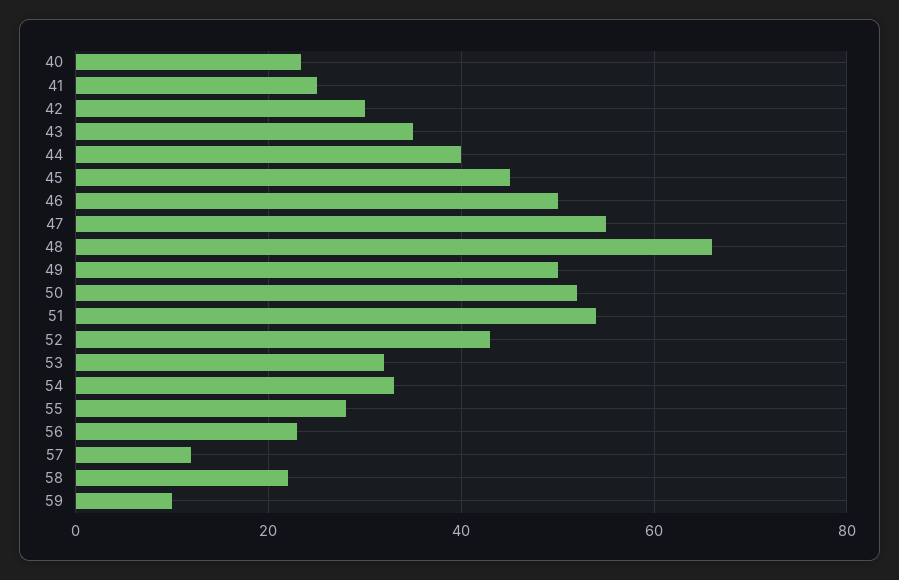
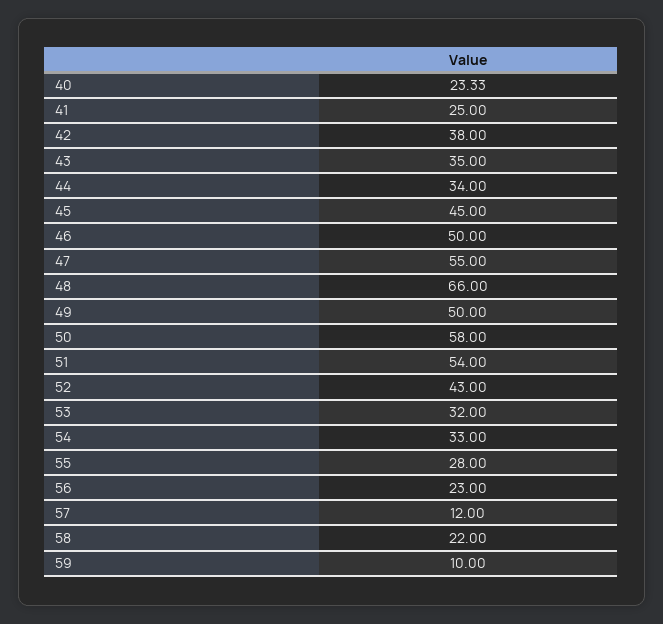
  {
    "40": 23.33,
    "41": 25,
-   "42": 30,
+   "42": 38,
    "43": 35,
-   "44": 40,
+   "44": 34,
    "45": 45,
    "46": 50,
    "47": 55,
    "48": 66,
    "49": 50,
-   "50": 52,
+   "50": 58,
    "51": 54,
    "52": 43,
    "53": 32,
    "54": 33,
    "55": 28,
    "56": 23,
    "57": 12,
    "58": 22,
    "59": 10
  }

